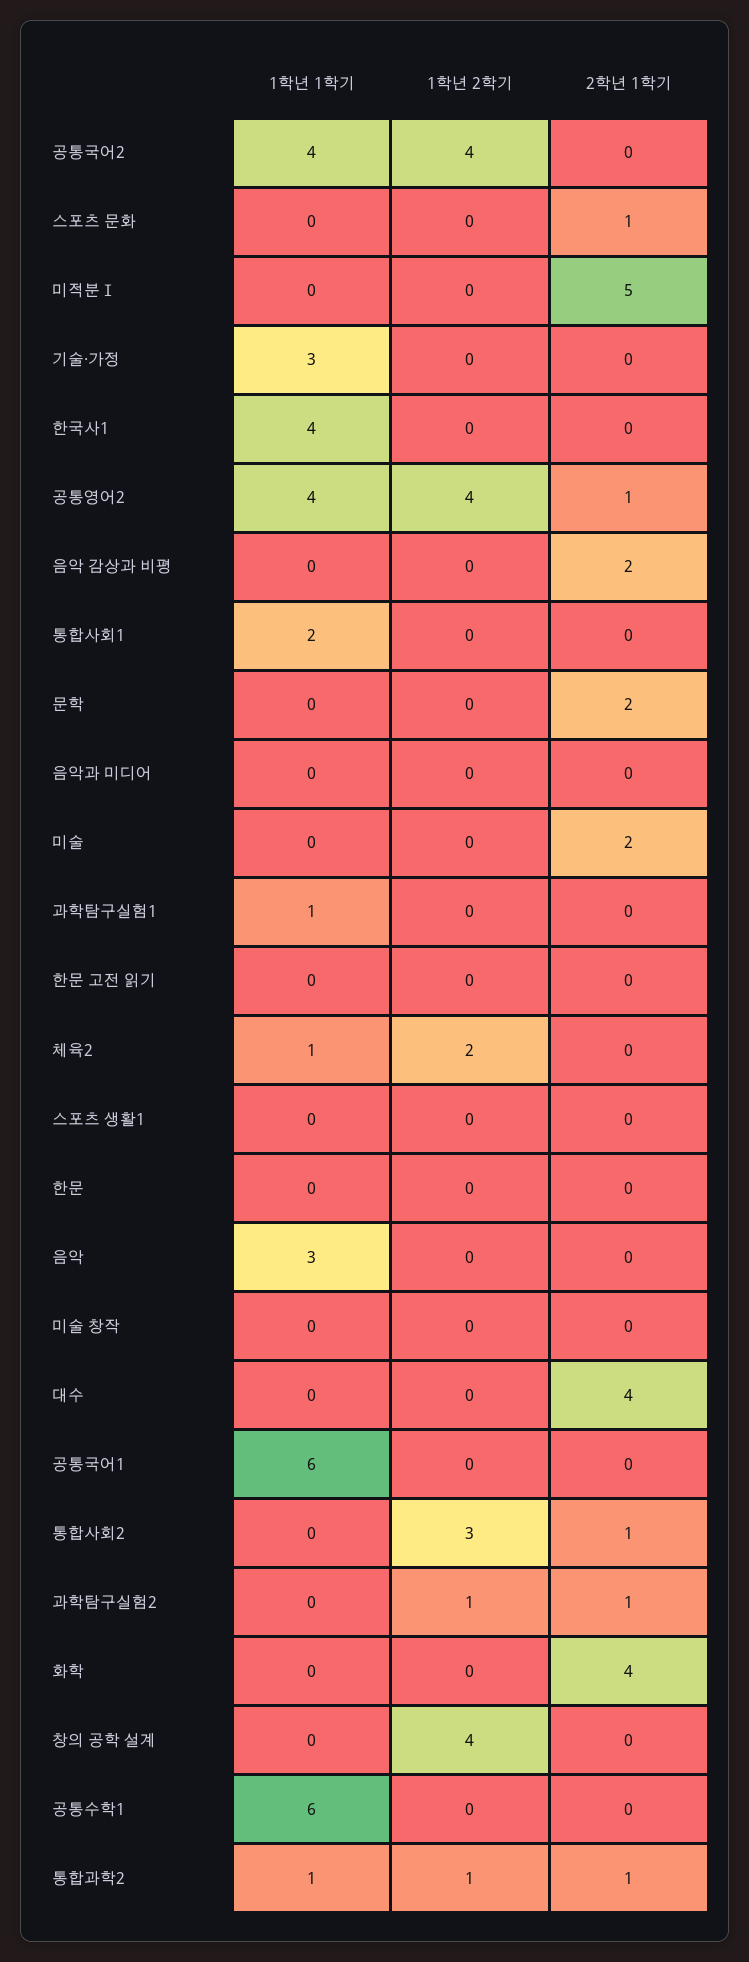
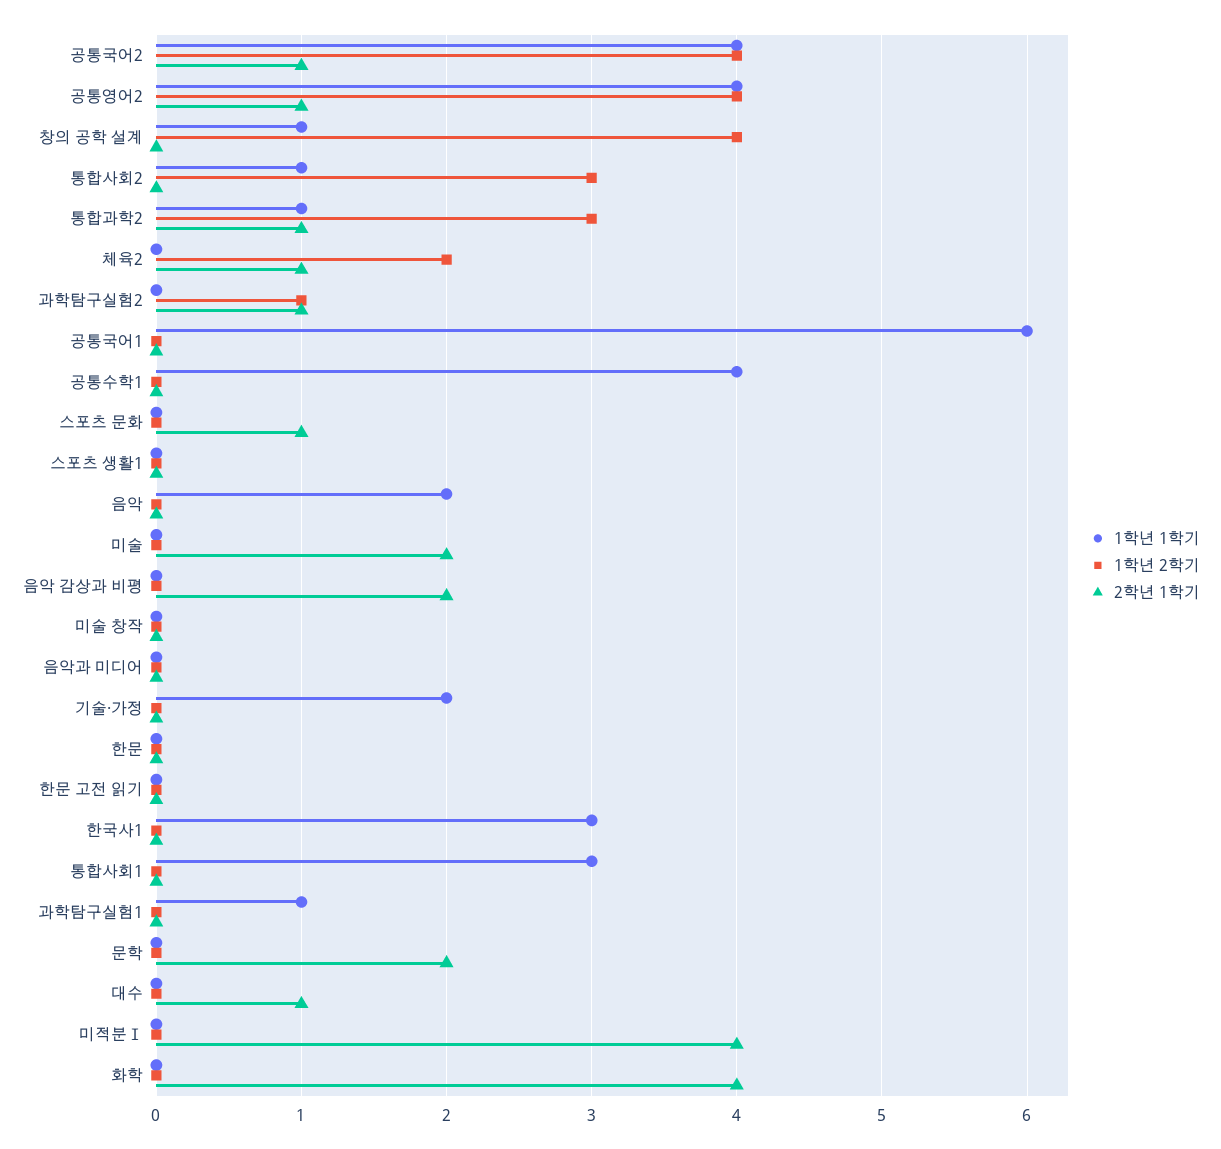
  {
    "1학년 1학기": {
      "공통국어2": 4,
      "스포츠 문화": 0,
      "미적분Ⅰ": 0,
-     "기술·가정": 3,
+     "기술·가정": 2,
-     "한국사1": 4,
+     "한국사1": 3,
      "공통영어2": 4,
      "음악 감상과 비평": 0,
-     "통합사회1": 2,
+     "통합사회1": 3,
      "문학": 0,
      "음악과 미디어": 0,
      "미술": 0,
      "과학탐구실험1": 1,
      "한문 고전 읽기": 0,
-     "체육2": 1,
+     "체육2": 0,
      "스포츠 생활1": 0,
      "한문": 0,
-     "음악": 3,
+     "음악": 2,
      "미술 창작": 0,
      "대수": 0,
      "공통국어1": 6,
-     "통합사회2": 0,
+     "통합사회2": 1,
      "과학탐구실험2": 0,
      "화학": 0,
-     "창의 공학 설계": 0,
+     "창의 공학 설계": 1,
-     "공통수학1": 6,
+     "공통수학1": 4,
      "통합과학2": 1
    },
    "1학년 2학기": {
      "공통국어2": 4,
      "스포츠 문화": 0,
      "미적분Ⅰ": 0,
      "기술·가정": 0,
      "한국사1": 0,
      "공통영어2": 4,
      "음악 감상과 비평": 0,
      "통합사회1": 0,
      "문학": 0,
      "음악과 미디어": 0,
      "미술": 0,
      "과학탐구실험1": 0,
      "한문 고전 읽기": 0,
      "체육2": 2,
      "스포츠 생활1": 0,
      "한문": 0,
      "음악": 0,
      "미술 창작": 0,
      "대수": 0,
      "공통국어1": 0,
      "통합사회2": 3,
      "과학탐구실험2": 1,
      "화학": 0,
      "창의 공학 설계": 4,
      "공통수학1": 0,
-     "통합과학2": 1
+     "통합과학2": 3
    },
    "2학년 1학기": {
-     "공통국어2": 0,
+     "공통국어2": 1,
      "스포츠 문화": 1,
-     "미적분Ⅰ": 5,
+     "미적분Ⅰ": 4,
      "기술·가정": 0,
      "한국사1": 0,
      "공통영어2": 1,
      "음악 감상과 비평": 2,
      "통합사회1": 0,
      "문학": 2,
      "음악과 미디어": 0,
      "미술": 2,
      "과학탐구실험1": 0,
      "한문 고전 읽기": 0,
-     "체육2": 0,
+     "체육2": 1,
      "스포츠 생활1": 0,
      "한문": 0,
      "음악": 0,
      "미술 창작": 0,
-     "대수": 4,
+     "대수": 1,
      "공통국어1": 0,
-     "통합사회2": 1,
+     "통합사회2": 0,
      "과학탐구실험2": 1,
      "화학": 4,
      "창의 공학 설계": 0,
      "공통수학1": 0,
      "통합과학2": 1
    }
  }

